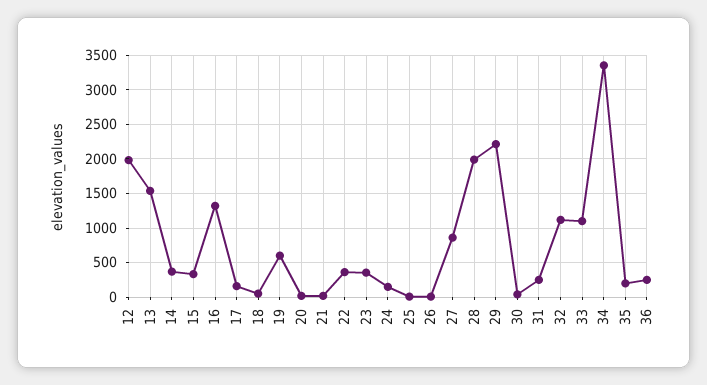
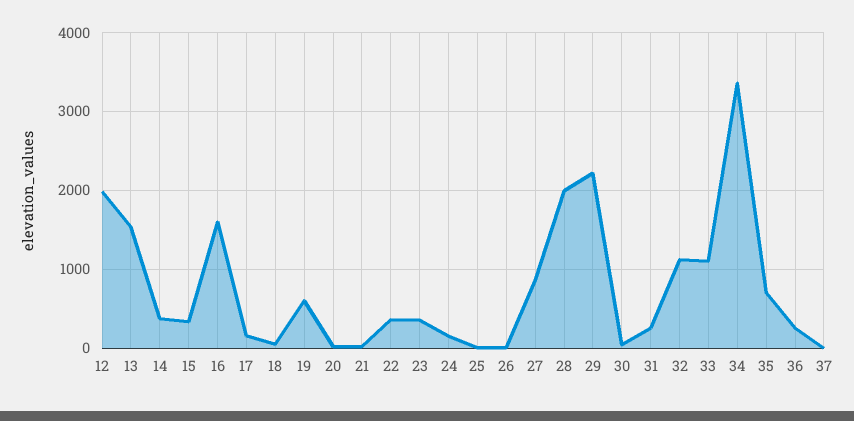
  {
    "12": 2000,
    "13": 1500,
    "14": 400,
    "15": 300,
-   "16": 1300,
+   "16": 1600,
    "17": 200,
    "18": 100,
    "19": 600,
    "20": 0,
    "21": 0,
    "22": 400,
    "23": 400,
    "24": 100,
    "25": 0,
    "26": 0,
    "27": 900,
    "28": 2000,
    "29": 2200,
    "30": 0,
    "31": 300,
    "32": 1100,
    "33": 1100,
    "34": 3400,
-   "35": 200,
+   "35": 700,
-   "36": 300
+   "36": 300,
+   "37": 0
  }

